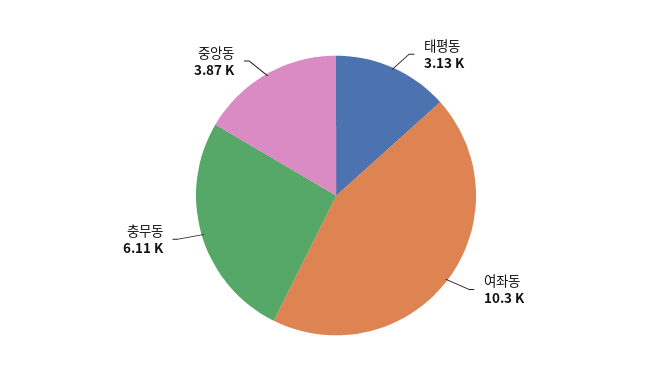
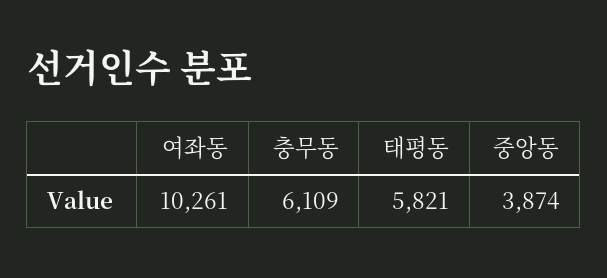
  {
-   "태평동": 3130,
+   "태평동": 5821,
    "여좌동": 10261,
    "충무동": 6109,
    "중앙동": 3874
  }

